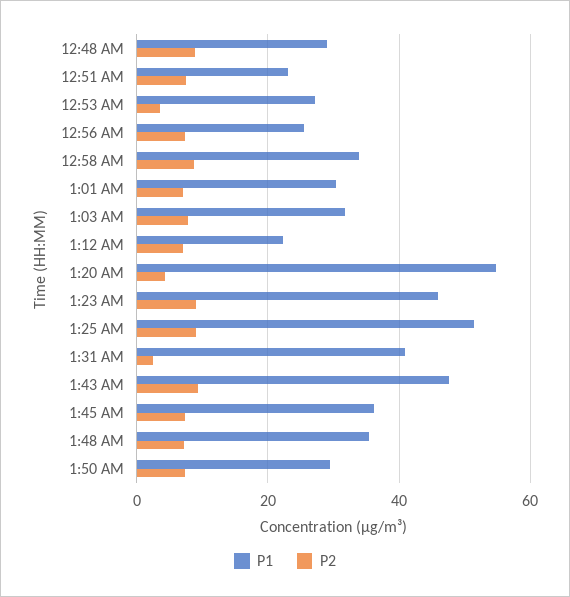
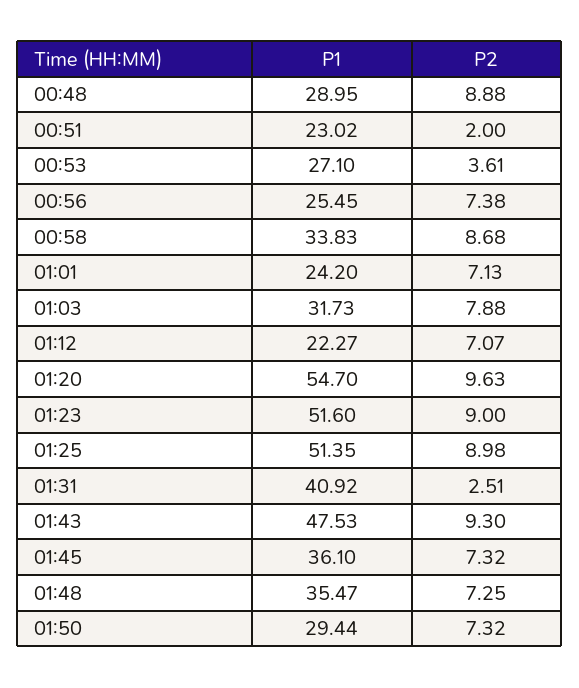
  {
    "P1": {
      "12:48 AM": 28.95,
      "12:51 AM": 23.02,
      "12:53 AM": 27.1,
      "12:56 AM": 25.45,
      "12:58 AM": 33.83,
-     "1:01 AM": 30,
+     "1:01 AM": 24.2,
      "1:03 AM": 31.73,
      "1:12 AM": 22.27,
      "1:20 AM": 54.7,
-     "1:23 AM": 46,
+     "1:23 AM": 51.6,
      "1:25 AM": 51.35,
      "1:31 AM": 40.92,
      "1:43 AM": 47.53,
      "1:45 AM": 36.1,
      "1:48 AM": 35.47,
      "1:50 AM": 29.44
    },
    "P2": {
      "12:48 AM": 8.88,
-     "12:51 AM": 8,
+     "12:51 AM": 2,
      "12:53 AM": 3.61,
      "12:56 AM": 7.38,
      "12:58 AM": 8.68,
      "1:01 AM": 7.13,
      "1:03 AM": 7.88,
      "1:12 AM": 7.07,
-     "1:20 AM": 4,
+     "1:20 AM": 9.63,
      "1:23 AM": 9,
      "1:25 AM": 8.98,
      "1:31 AM": 2.51,
      "1:43 AM": 9.3,
      "1:45 AM": 7.32,
      "1:48 AM": 7.25,
      "1:50 AM": 7.32
    }
  }

